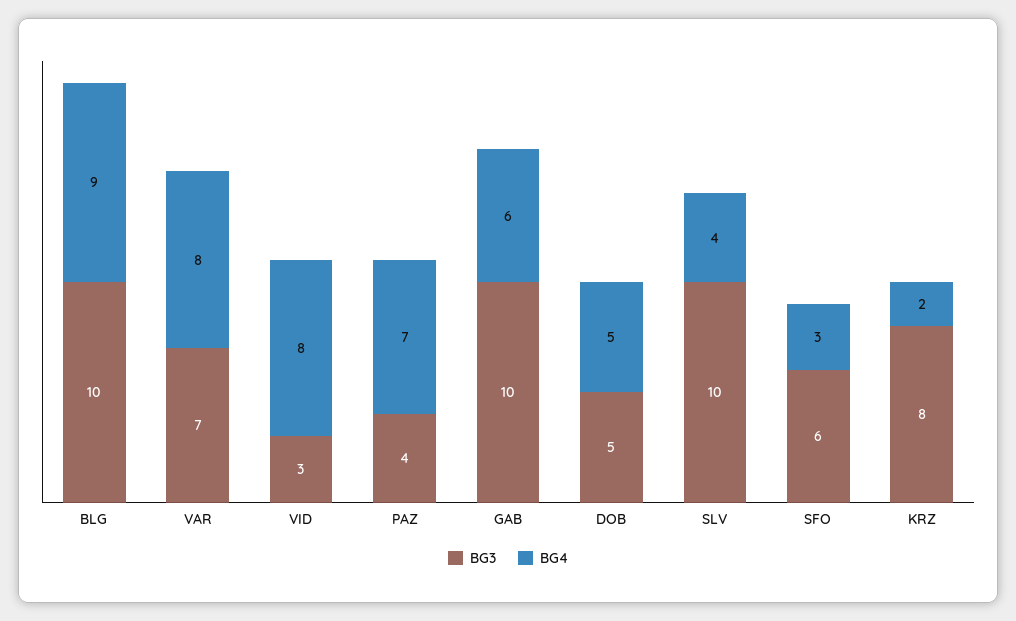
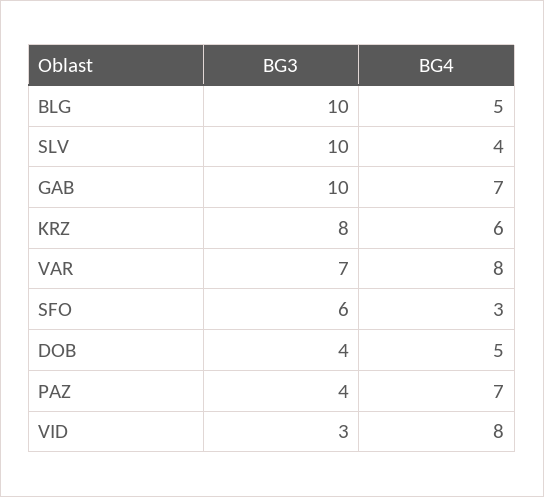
  {
    "BG3": {
      "BLG": 10,
      "VAR": 7,
      "VID": 3,
      "PAZ": 4,
      "GAB": 10,
-     "DOB": 5,
+     "DOB": 4,
      "SLV": 10,
      "SFO": 6,
      "KRZ": 8
    },
    "BG4": {
-     "BLG": 9,
+     "BLG": 5,
      "VAR": 8,
      "VID": 8,
      "PAZ": 7,
-     "GAB": 6,
+     "GAB": 7,
      "DOB": 5,
      "SLV": 4,
      "SFO": 3,
-     "KRZ": 2
+     "KRZ": 6
    }
  }

